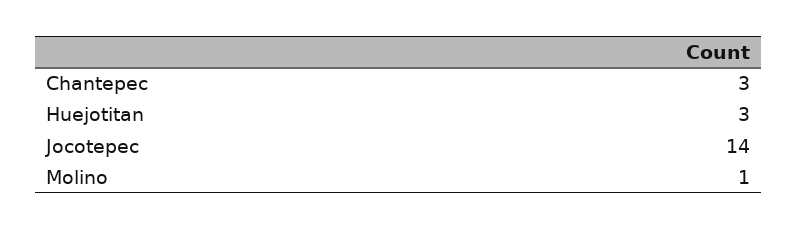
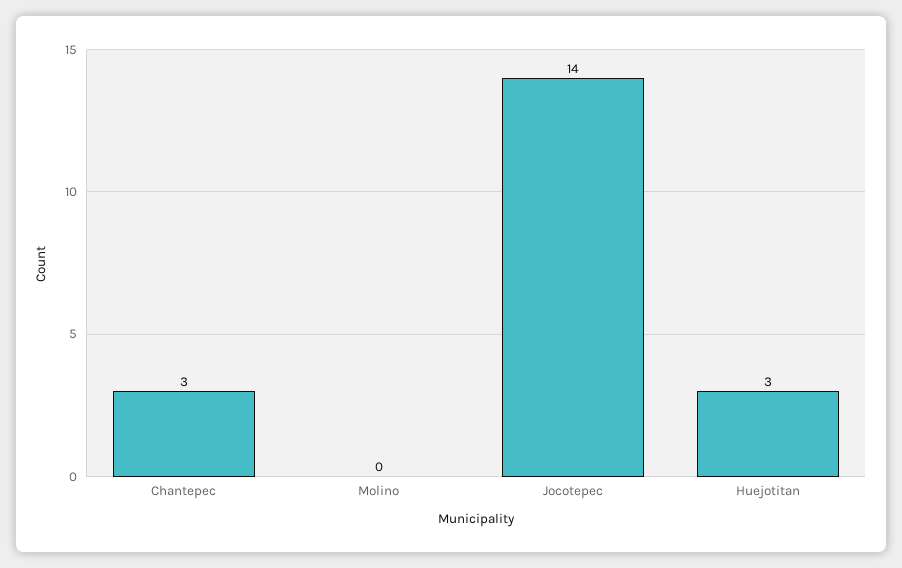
  {
    "Chantepec": 3,
    "Huejotitan": 3,
    "Jocotepec": 14,
-   "Molino": 1
+   "Molino": 0
  }

